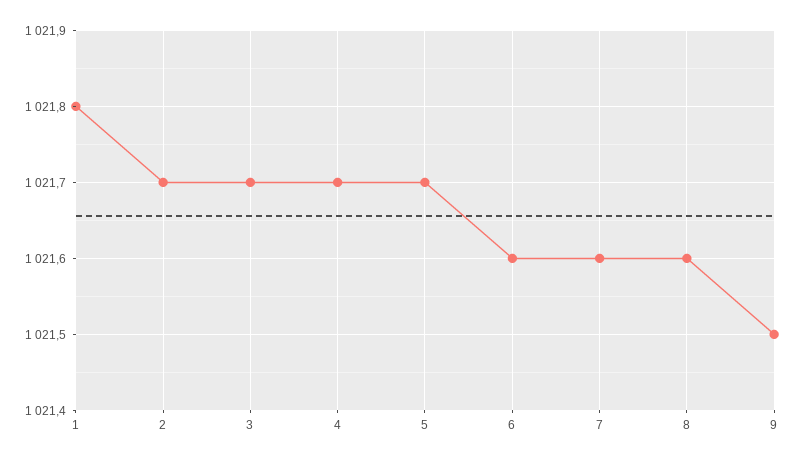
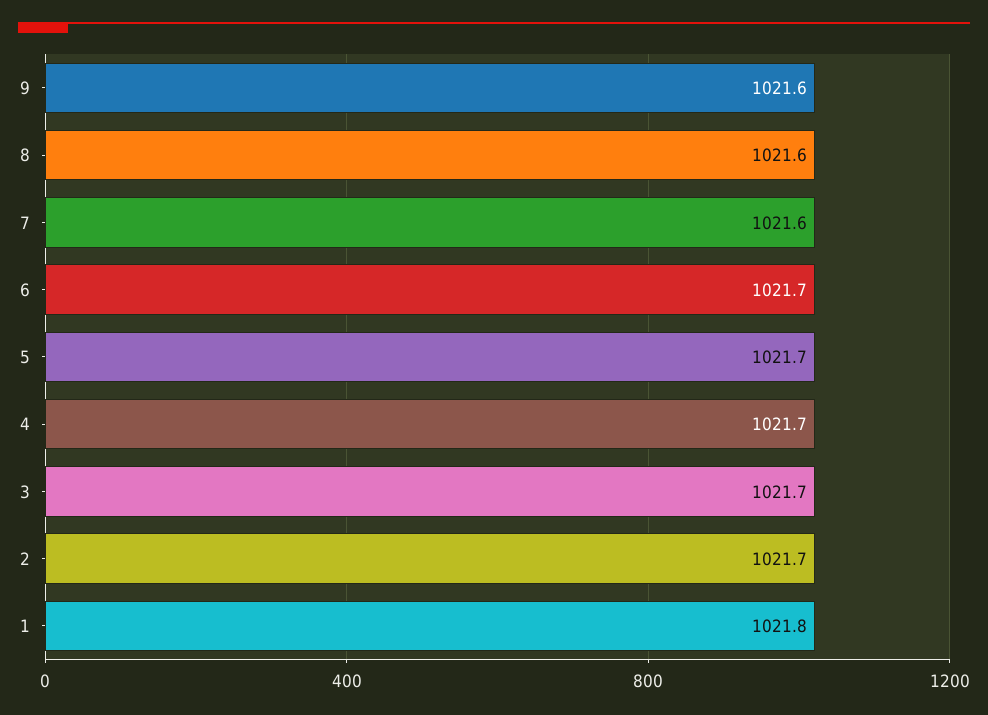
  {
    "1": 1021.8,
    "2": 1021.7,
    "3": 1021.7,
    "4": 1021.7,
    "5": 1021.7,
-   "6": 1021.6,
+   "6": 1021.7,
    "7": 1021.6,
    "8": 1021.6,
-   "9": 1021.5
+   "9": 1021.6
  }

